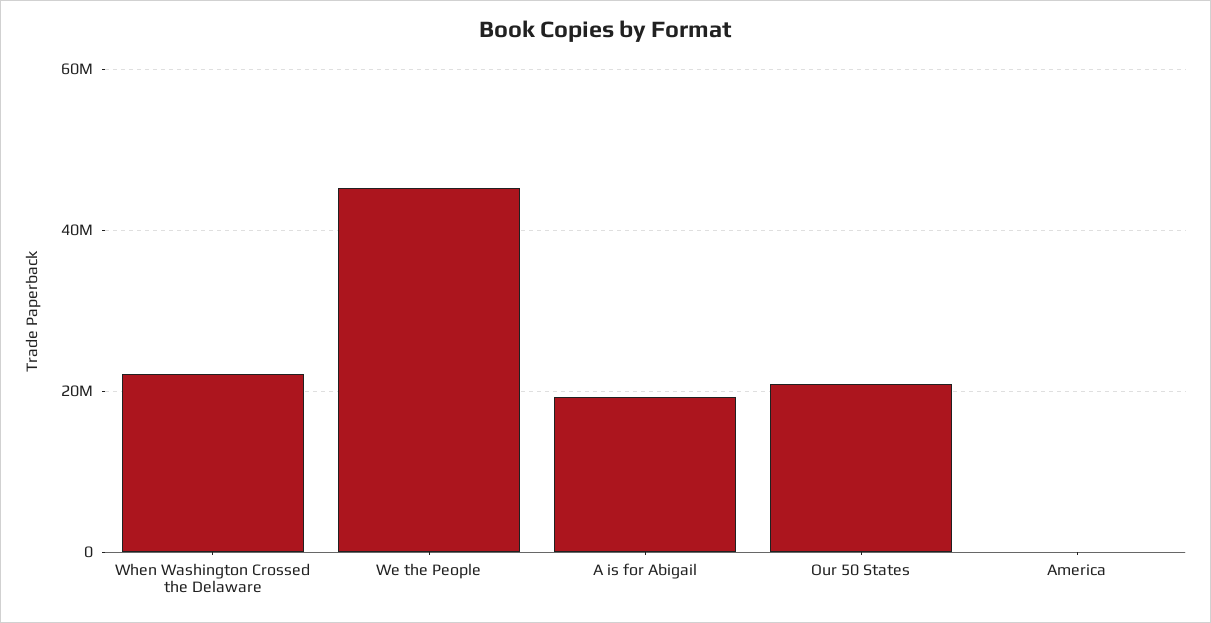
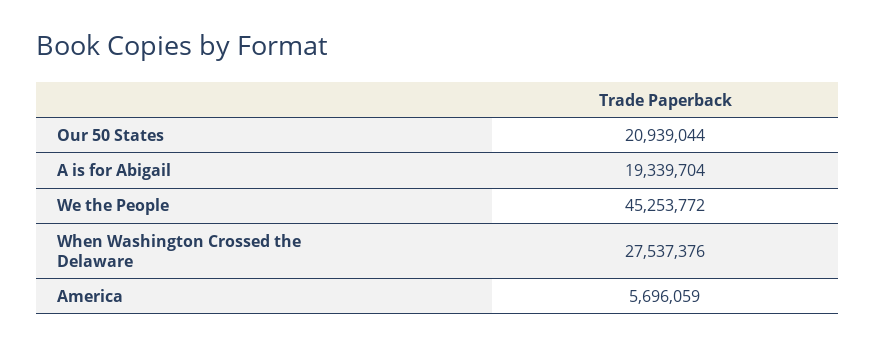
  {
-   "When Washington Crossed the Delaware": 22000000,
+   "When Washington Crossed the Delaware": 27537376,
    "We the People": 45253772,
    "A is for Abigail": 19339704,
    "Our 50 States": 20939044,
-   "America": 0
+   "America": 5696059
  }

